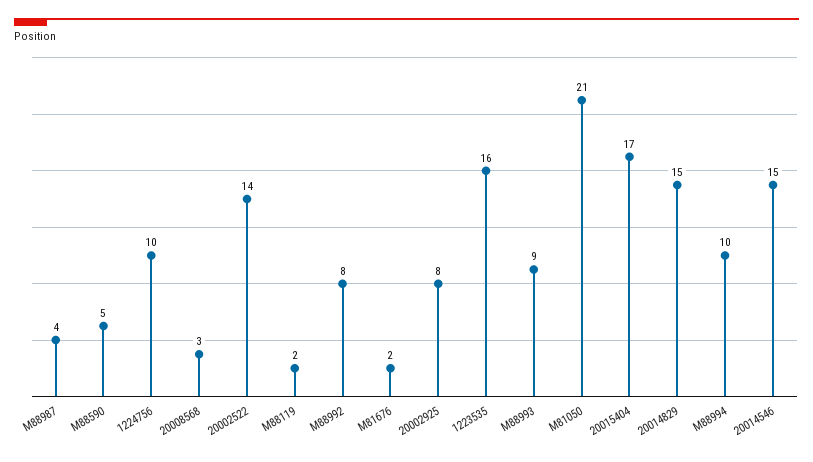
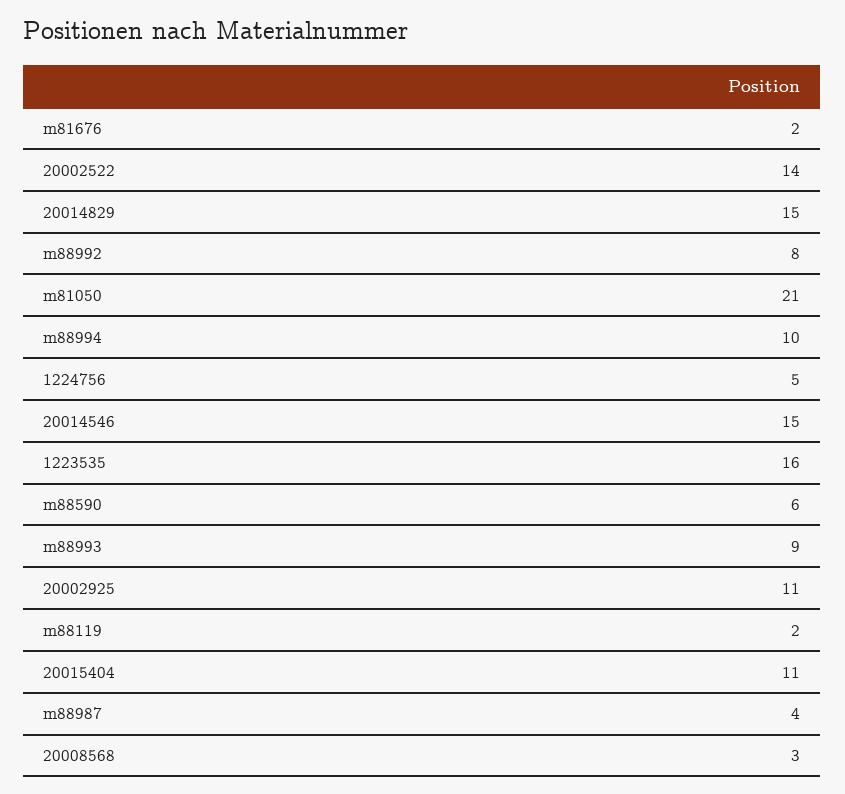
  {
    "M88987": 4,
-   "M88590": 5,
+   "M88590": 6,
-   "1224756": 10,
+   "1224756": 5,
    "20008568": 3,
    "20002522": 14,
    "M88119": 2,
    "M88992": 8,
    "M81676": 2,
-   "20002925": 8,
+   "20002925": 11,
    "1223535": 16,
    "M88993": 9,
    "M81050": 21,
-   "20015404": 17,
+   "20015404": 11,
    "20014829": 15,
    "M88994": 10,
    "20014546": 15
  }

